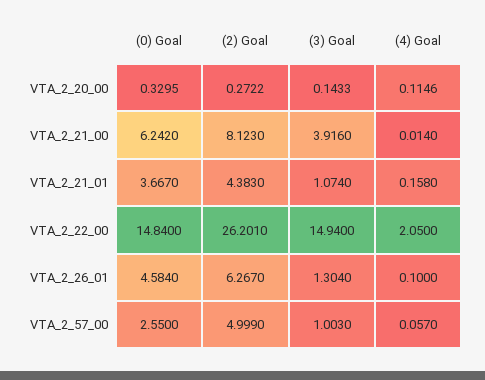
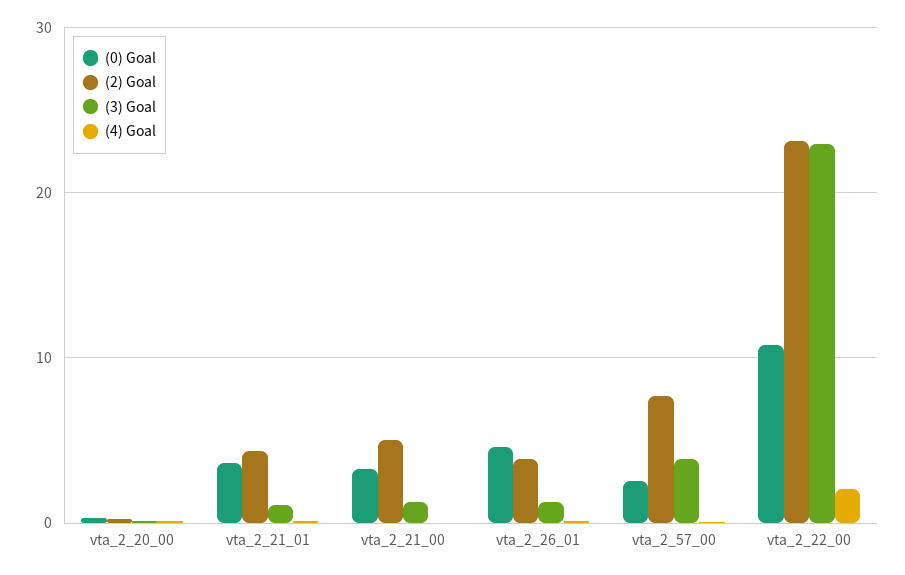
  {
    "(0) Goal": {
      "VTA_2_20_00": 0.3295,
-     "VTA_2_21_00": 6.242,
+     "VTA_2_21_00": 3,
      "VTA_2_21_01": 3.667,
-     "VTA_2_22_00": 14.84,
+     "VTA_2_22_00": 11,
      "VTA_2_26_01": 4.584,
      "VTA_2_57_00": 2.55
    },
    "(2) Goal": {
      "VTA_2_20_00": 0.2722,
-     "VTA_2_21_00": 8.123,
+     "VTA_2_21_00": 5,
      "VTA_2_21_01": 4.383,
-     "VTA_2_22_00": 26.201,
+     "VTA_2_22_00": 23,
-     "VTA_2_26_01": 6.267,
+     "VTA_2_26_01": 4,
-     "VTA_2_57_00": 4.999
+     "VTA_2_57_00": 8
    },
    "(3) Goal": {
      "VTA_2_20_00": 0.1433,
-     "VTA_2_21_00": 3.916,
+     "VTA_2_21_00": 1,
      "VTA_2_21_01": 1.074,
-     "VTA_2_22_00": 14.94,
+     "VTA_2_22_00": 23,
      "VTA_2_26_01": 1.304,
-     "VTA_2_57_00": 1.003
+     "VTA_2_57_00": 4
    },
    "(4) Goal": {
      "VTA_2_20_00": 0.1146,
      "VTA_2_21_00": 0.014,
      "VTA_2_21_01": 0.158,
      "VTA_2_22_00": 2.05,
      "VTA_2_26_01": 0.1,
      "VTA_2_57_00": 0.057
    }
  }

